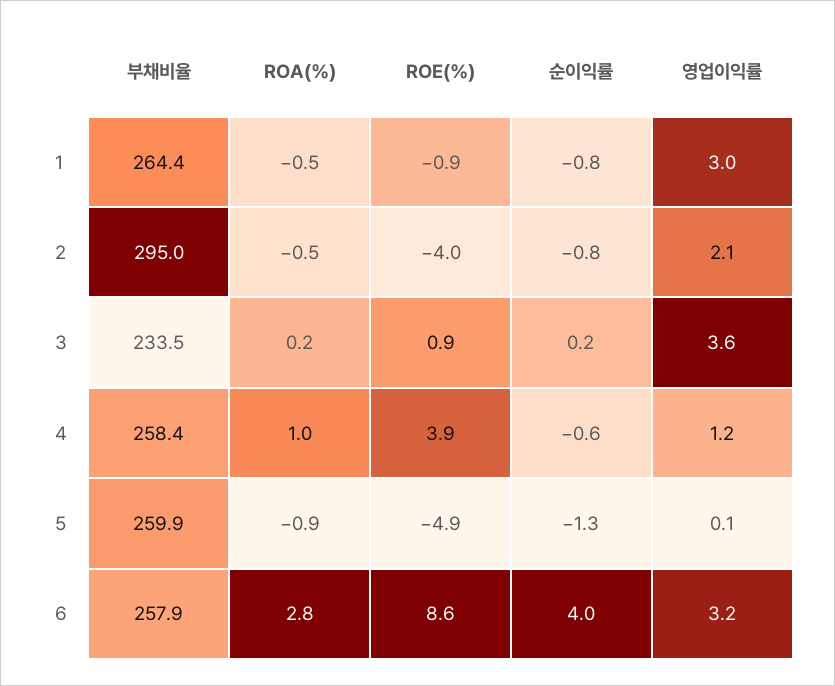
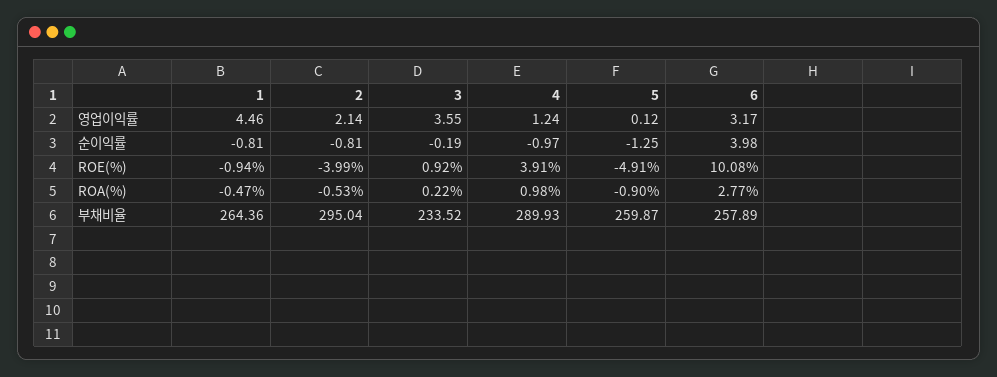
  {
    "부채비율": {
      "1": 264.36,
      "2": 295.04,
      "3": 233.52,
-     "4": 258.4,
+     "4": 289.93,
      "5": 259.87,
      "6": 257.89
    },
    "ROA(%)": {
      "1": -0.47,
      "2": -0.53,
      "3": 0.22,
      "4": 0.98,
      "5": -0.9,
      "6": 2.77
    },
    "ROE(%)": {
      "1": -0.94,
      "2": -3.99,
      "3": 0.92,
      "4": 3.91,
      "5": -4.91,
-     "6": 8.6
+     "6": 10.08
    },
    "순이익률": {
      "1": -0.81,
      "2": -0.81,
-     "3": 0.2,
+     "3": -0.19,
-     "4": -0.6,
+     "4": -0.97,
      "5": -1.25,
      "6": 3.98
    },
    "영업이익률": {
-     "1": 3,
+     "1": 4.46,
      "2": 2.14,
      "3": 3.55,
      "4": 1.24,
      "5": 0.12,
      "6": 3.17
    }
  }

